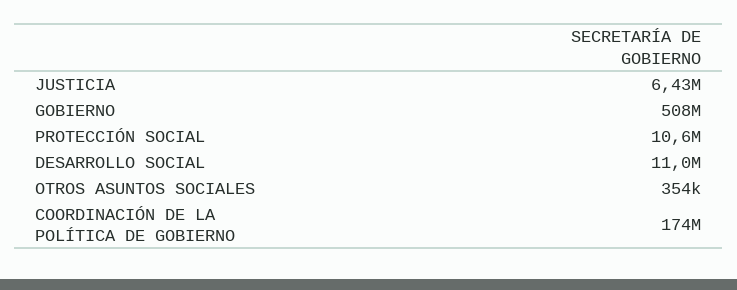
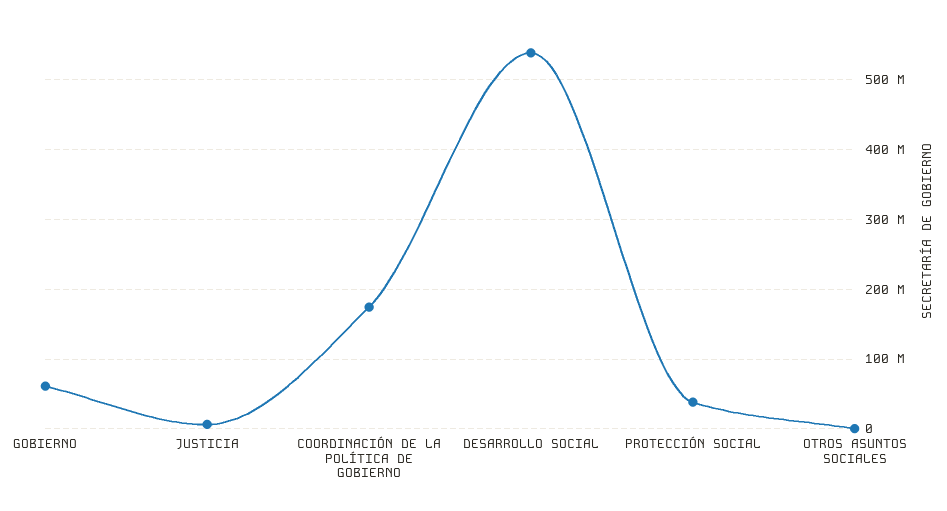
  {
    "JUSTICIA": 6430000,
-   "GOBIERNO": 508000000,
+   "GOBIERNO": 60000000,
-   "PROTECCIÓN SOCIAL": 10600000,
+   "PROTECCIÓN SOCIAL": 40000000,
-   "DESARROLLO SOCIAL": 11000000,
+   "DESARROLLO SOCIAL": 540000000,
    "OTROS ASUNTOS SOCIALES": 354000,
    "COORDINACIÓN DE LA POLÍTICA DE GOBIERNO": 174000000
  }

